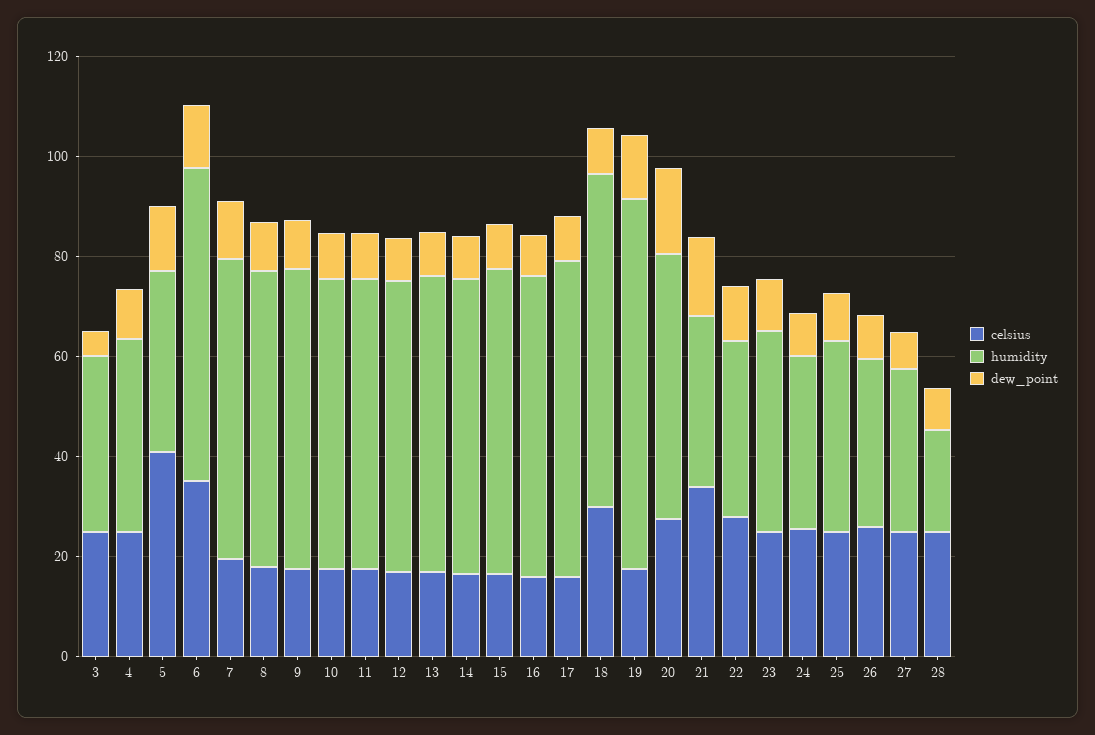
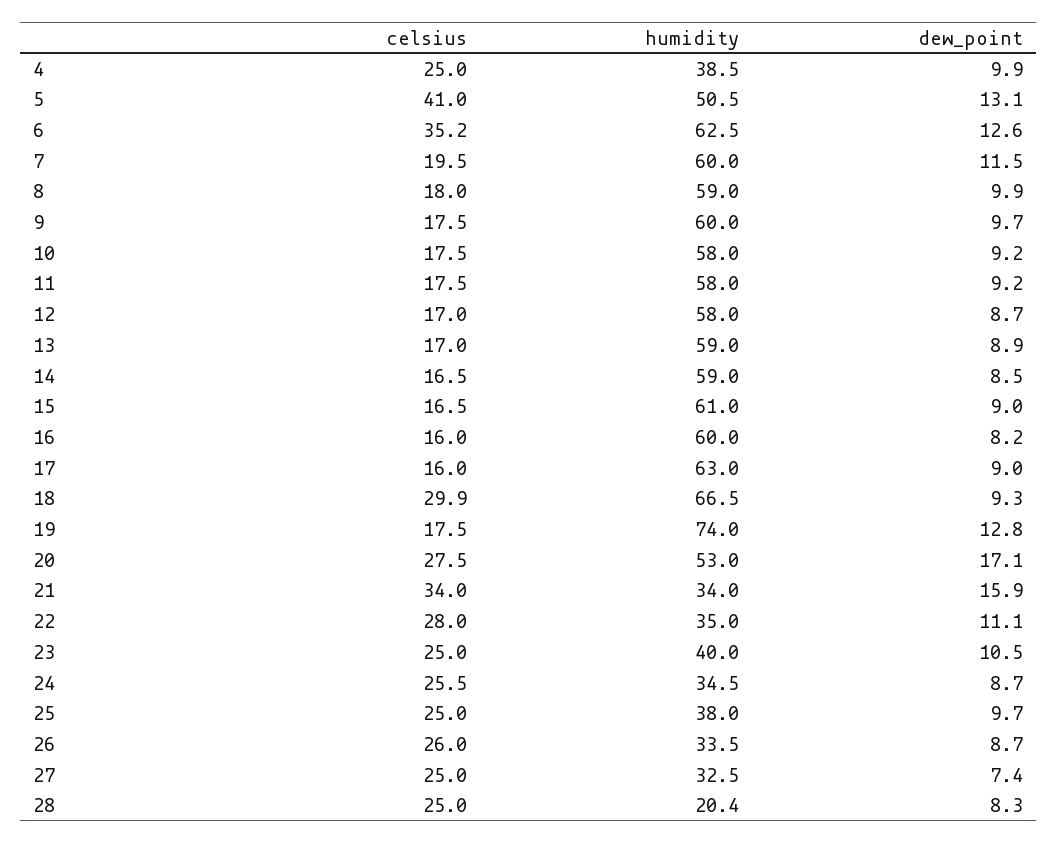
  {
    "celsius": {
-     "3": 25,
      "4": 25,
      "5": 41,
      "6": 35.2,
      "7": 19.5,
      "8": 18,
      "9": 17.5,
      "10": 17.5,
      "11": 17.5,
      "12": 17,
      "13": 17,
      "14": 16.5,
      "15": 16.5,
      "16": 16,
      "17": 16,
      "18": 29.9,
      "19": 17.5,
      "20": 27.5,
      "21": 34,
      "22": 28,
      "23": 25,
      "24": 25.5,
      "25": 25,
      "26": 26,
      "27": 25,
      "28": 25
    },
    "humidity": {
-     "3": 35,
      "4": 38.5,
-     "5": 35,
+     "5": 50.5,
      "6": 62.5,
      "7": 60,
      "8": 59,
      "9": 60,
      "10": 58,
      "11": 58,
      "12": 58,
      "13": 59,
      "14": 59,
      "15": 61,
      "16": 60,
      "17": 63,
      "18": 66.5,
      "19": 74,
      "20": 53,
      "21": 34,
      "22": 35,
      "23": 40,
      "24": 34.5,
      "25": 38,
      "26": 33.5,
      "27": 32.5,
      "28": 20.4
    },
    "dew_point": {
-     "3": 5,
      "4": 9.9,
      "5": 13.1,
      "6": 12.6,
      "7": 11.5,
      "8": 9.9,
      "9": 9.7,
      "10": 9.2,
      "11": 9.2,
      "12": 8.7,
      "13": 8.9,
      "14": 8.5,
      "15": 9,
      "16": 8.2,
      "17": 9,
      "18": 9.3,
      "19": 12.8,
      "20": 17.1,
      "21": 15.9,
      "22": 11.1,
      "23": 10.5,
      "24": 8.7,
      "25": 9.7,
      "26": 8.7,
      "27": 7.4,
      "28": 8.3
    }
  }

